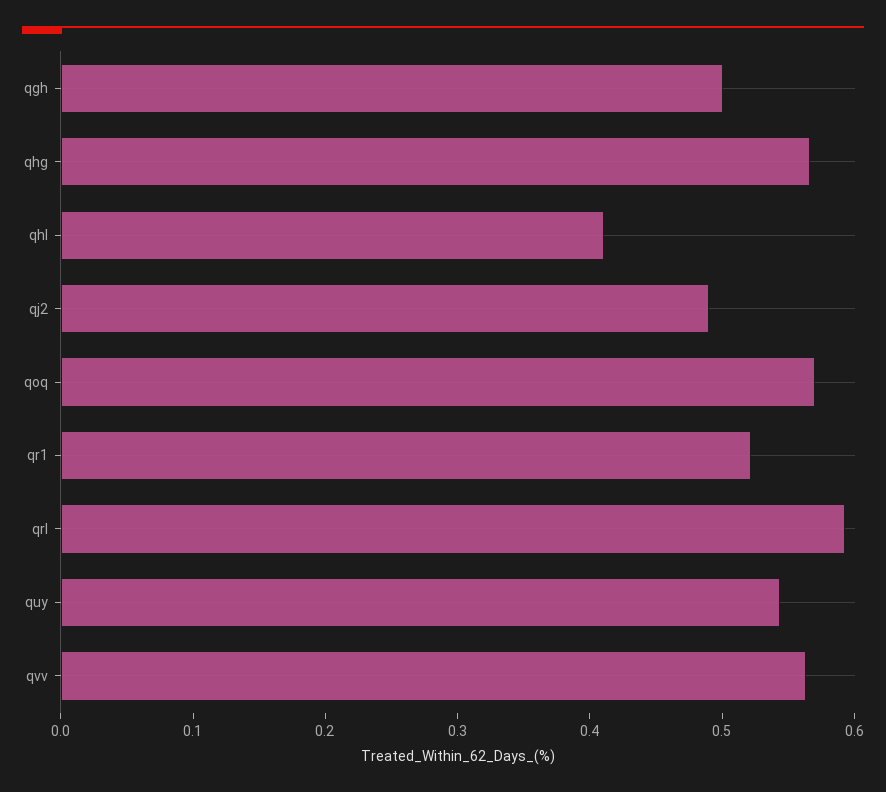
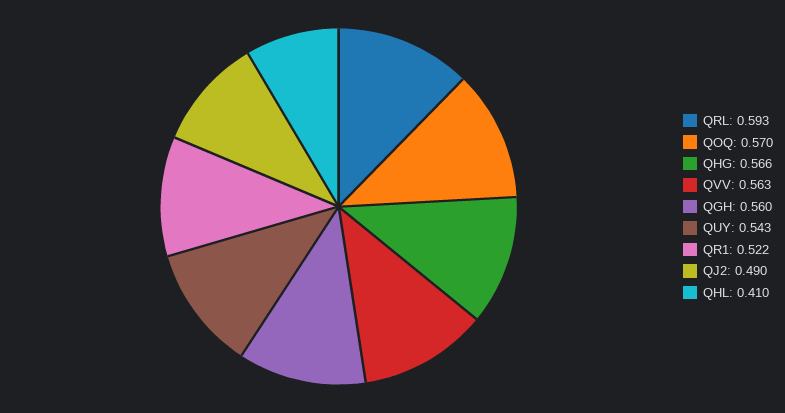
  {
-   "qgh": 0.5,
+   "qgh": 0.56,
    "qhg": 0.566,
    "qhl": 0.41,
    "qj2": 0.49,
    "qoq": 0.57,
    "qr1": 0.522,
    "qrl": 0.593,
    "quy": 0.543,
    "qvv": 0.563
  }

